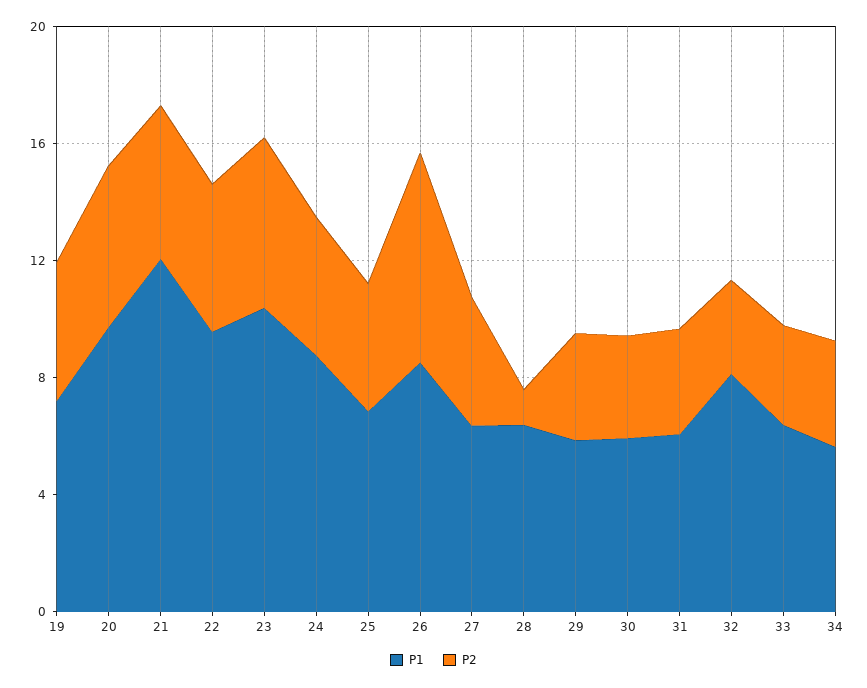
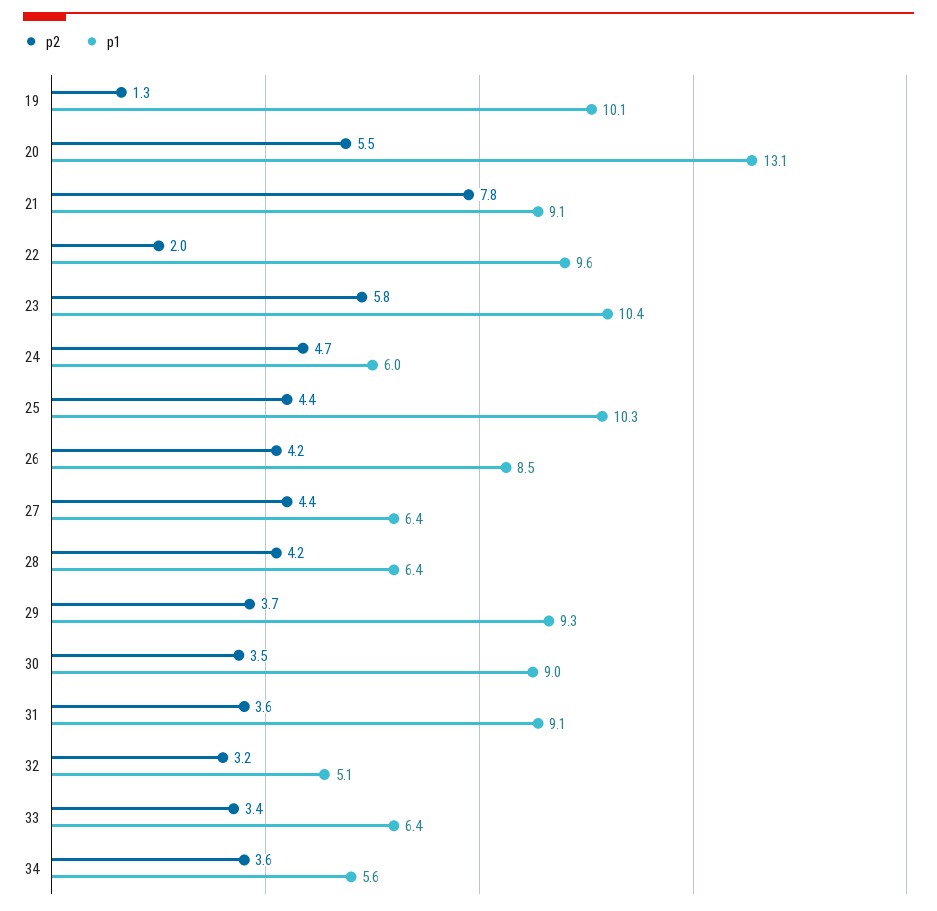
  {
    "P1": {
-     "19": 7,
+     "19": 10.1,
-     "20": 10,
+     "20": 13.1,
-     "21": 12,
+     "21": 9.1,
      "22": 9.6,
      "23": 10.4,
-     "24": 9,
+     "24": 6,
-     "25": 7,
+     "25": 10.3,
      "26": 8.5,
      "27": 6.4,
      "28": 6.4,
-     "29": 6,
+     "29": 9.3,
-     "30": 6,
+     "30": 9,
-     "31": 6,
+     "31": 9.1,
-     "32": 8,
+     "32": 5.1,
      "33": 6.4,
      "34": 5.6
    },
    "P2": {
-     "19": 5,
+     "19": 1.3,
      "20": 5.5,
-     "21": 5,
+     "21": 7.8,
-     "22": 5,
+     "22": 2,
      "23": 5.8,
      "24": 4.7,
      "25": 4.4,
-     "26": 7,
+     "26": 4.2,
      "27": 4.4,
-     "28": 1,
+     "28": 4.2,
      "29": 3.7,
      "30": 3.5,
      "31": 3.6,
      "32": 3.2,
      "33": 3.4,
      "34": 3.6
    }
  }

